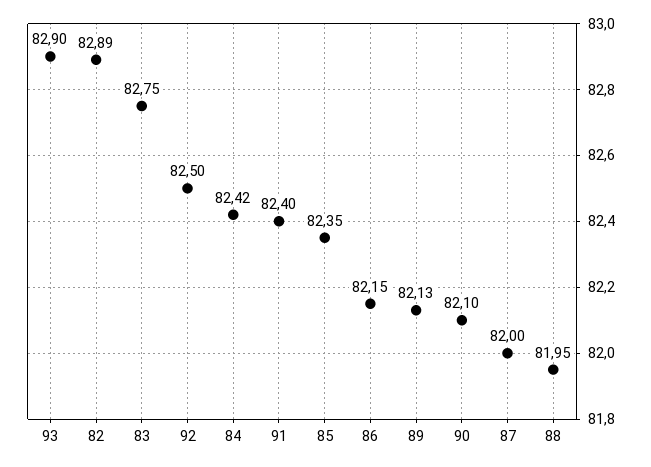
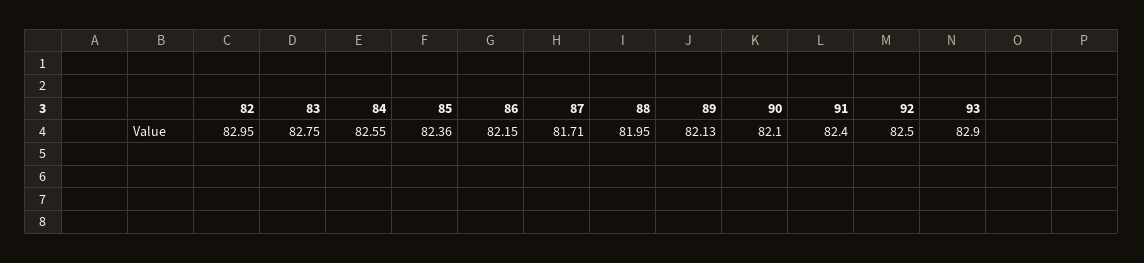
  {
    "93": 82.9,
-   "82": 82.89,
+   "82": 82.95,
    "83": 82.75,
    "92": 82.5,
-   "84": 82.42,
+   "84": 82.55,
    "91": 82.4,
-   "85": 82.35,
+   "85": 82.36,
    "86": 82.15,
    "89": 82.13,
    "90": 82.1,
-   "87": 82,
+   "87": 81.71,
    "88": 81.95
  }

